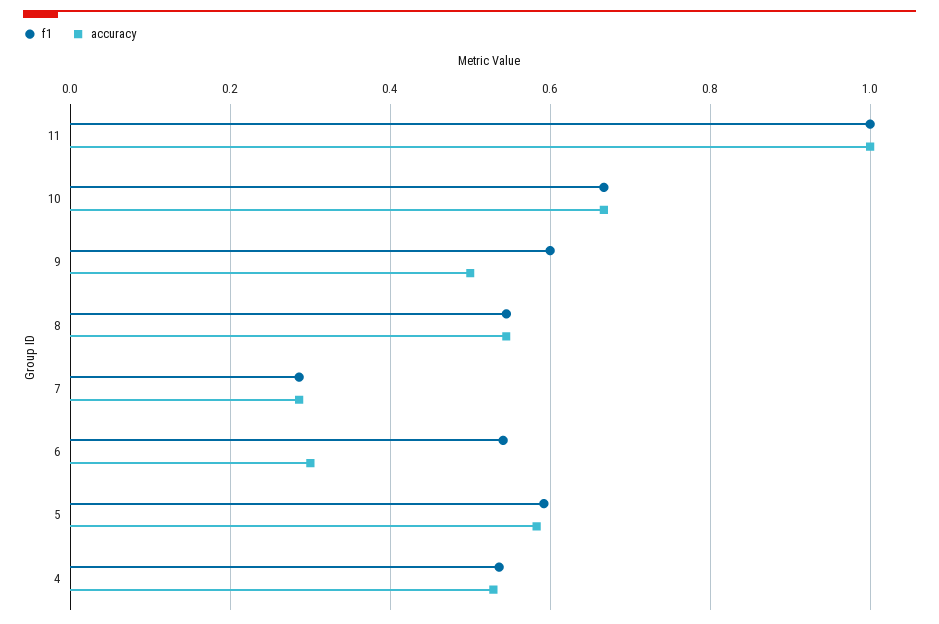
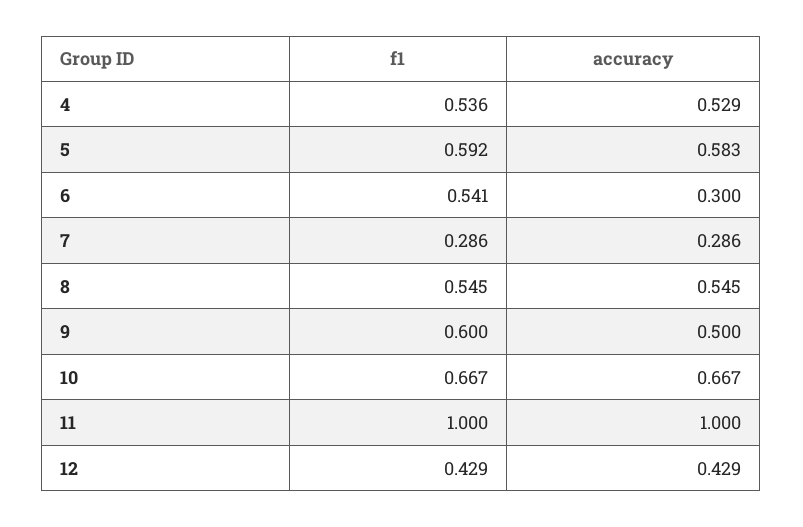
  {
    "f1": {
      "11": 1,
      "10": 0.667,
      "9": 0.6,
      "8": 0.545,
      "7": 0.286,
      "6": 0.541,
      "5": 0.592,
-     "4": 0.536
+     "4": 0.536,
+     "12": 0.429
    },
    "accuracy": {
      "11": 1,
      "10": 0.667,
      "9": 0.5,
      "8": 0.545,
      "7": 0.286,
      "6": 0.3,
      "5": 0.583,
-     "4": 0.529
+     "4": 0.529,
+     "12": 0.429
    }
  }

